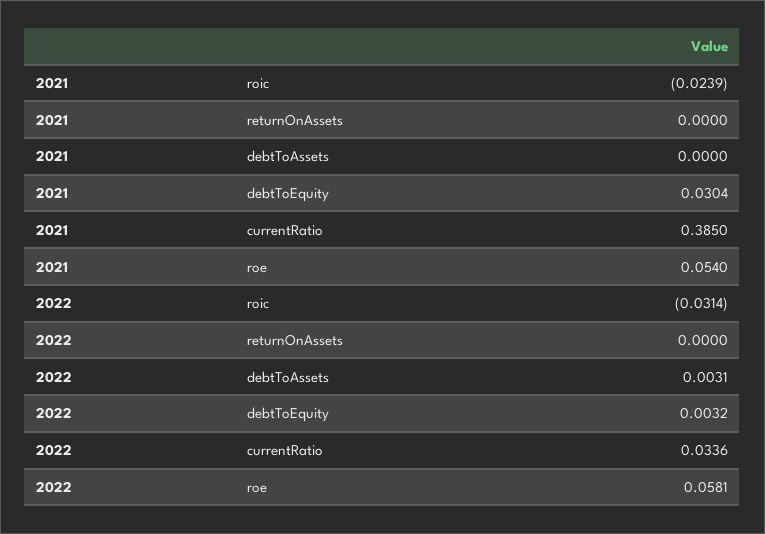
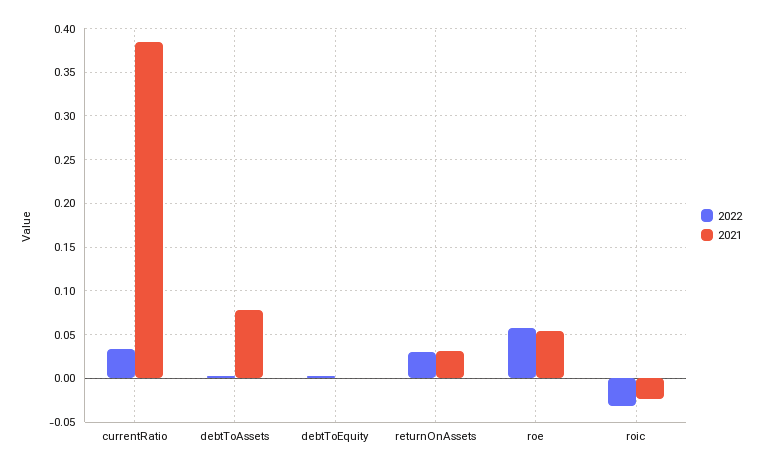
  {
    "2021": {
      "roic": -0.0239,
-     "returnOnAssets": 0,
+     "returnOnAssets": 0.03,
-     "debtToAssets": 0,
+     "debtToAssets": 0.08,
-     "debtToEquity": 0.0304,
+     "debtToEquity": 0,
      "currentRatio": 0.385,
      "roe": 0.054
    },
    "2022": {
      "roic": -0.0314,
-     "returnOnAssets": 0,
+     "returnOnAssets": 0.03,
      "debtToAssets": 0.0031,
      "debtToEquity": 0.0032,
      "currentRatio": 0.0336,
      "roe": 0.0581
    }
  }

